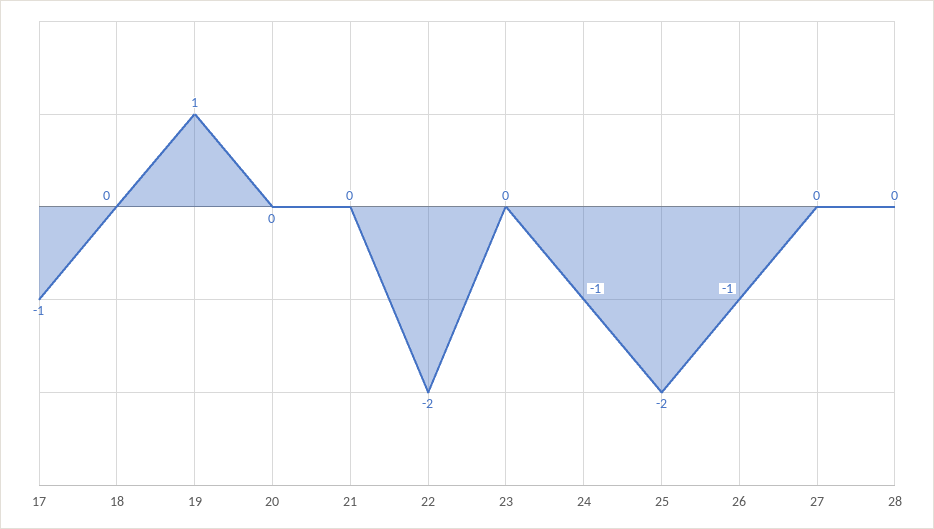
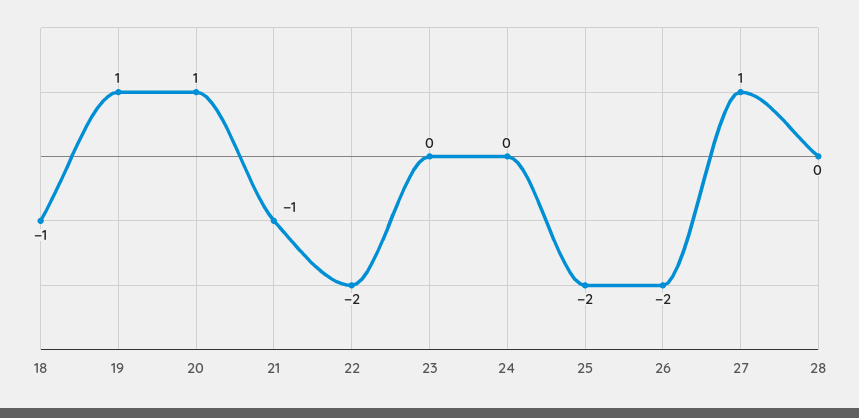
  {
-   "17": -1,
-   "18": 0,
+   "18": -1,
    "19": 1,
-   "20": 0,
+   "20": 1,
-   "21": 0,
+   "21": -1,
    "22": -2,
    "23": 0,
-   "24": -1,
+   "24": 0,
    "25": -2,
-   "26": -1,
+   "26": -2,
-   "27": 0,
+   "27": 1,
    "28": 0
  }

